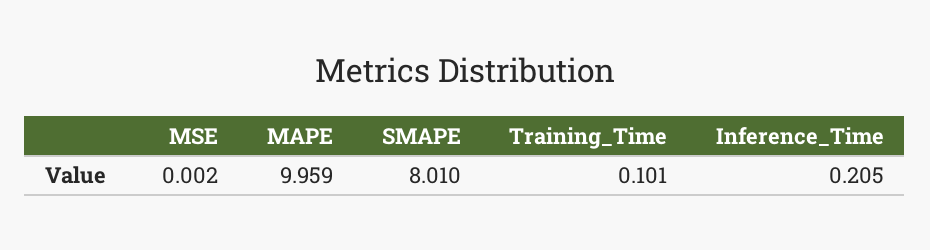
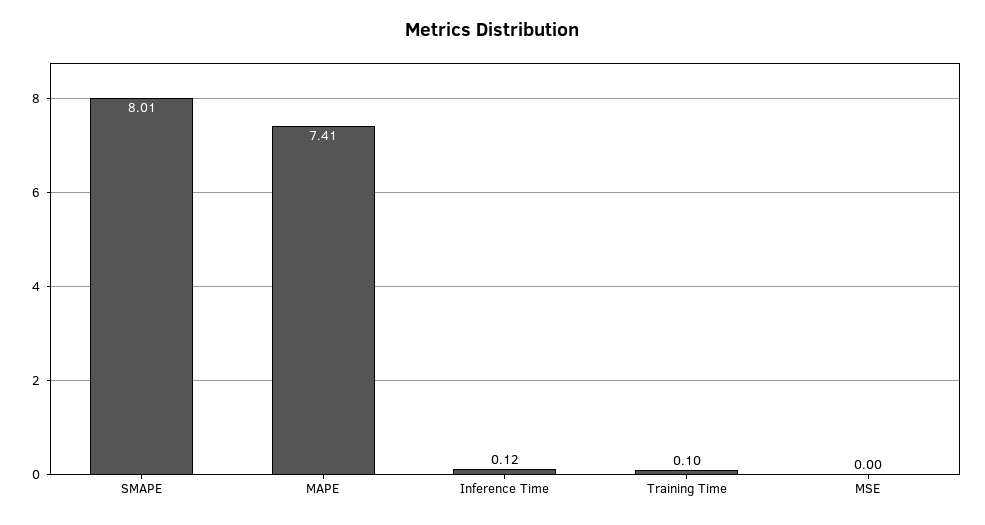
  {
    "MSE": 0.002,
-   "MAPE": 9.959,
+   "MAPE": 7.41,
    "SMAPE": 8.01,
    "Training_Time": 0.101,
-   "Inference_Time": 0.205
+   "Inference_Time": 0.12
  }

